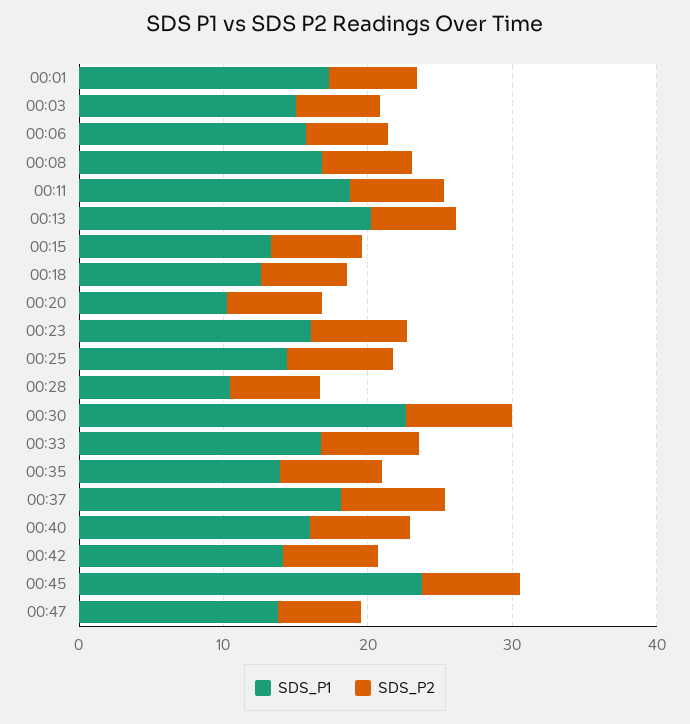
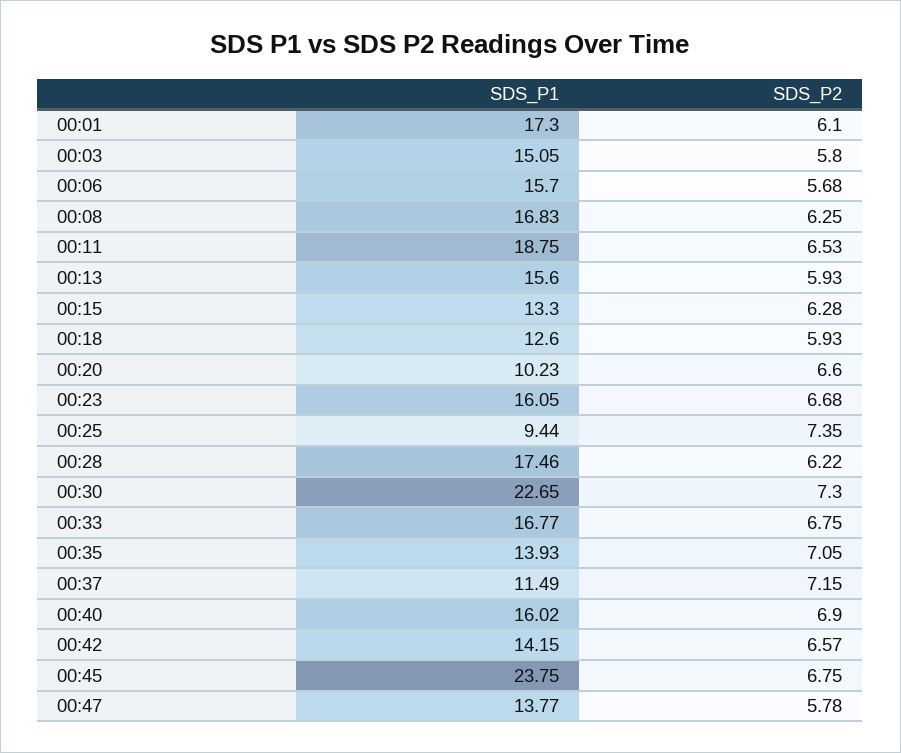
  {
    "SDS_P1": {
      "00:01": 17.3,
      "00:03": 15.05,
      "00:06": 15.7,
      "00:08": 16.83,
      "00:11": 18.75,
-     "00:13": 20,
+     "00:13": 15.6,
      "00:15": 13.3,
      "00:18": 12.6,
      "00:20": 10.23,
      "00:23": 16.05,
-     "00:25": 14,
+     "00:25": 9.44,
-     "00:28": 10,
+     "00:28": 17.46,
      "00:30": 22.65,
      "00:33": 16.77,
      "00:35": 13.93,
-     "00:37": 18,
+     "00:37": 11.49,
      "00:40": 16.02,
      "00:42": 14.15,
      "00:45": 23.75,
      "00:47": 13.77
    },
    "SDS_P2": {
      "00:01": 6.1,
      "00:03": 5.8,
      "00:06": 5.68,
      "00:08": 6.25,
      "00:11": 6.53,
      "00:13": 5.93,
      "00:15": 6.28,
      "00:18": 5.93,
      "00:20": 6.6,
      "00:23": 6.68,
      "00:25": 7.35,
      "00:28": 6.22,
      "00:30": 7.3,
      "00:33": 6.75,
      "00:35": 7.05,
      "00:37": 7.15,
      "00:40": 6.9,
      "00:42": 6.57,
      "00:45": 6.75,
      "00:47": 5.78
    }
  }

